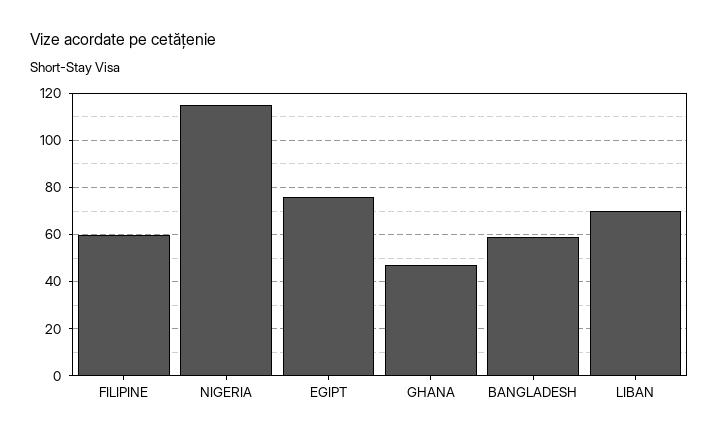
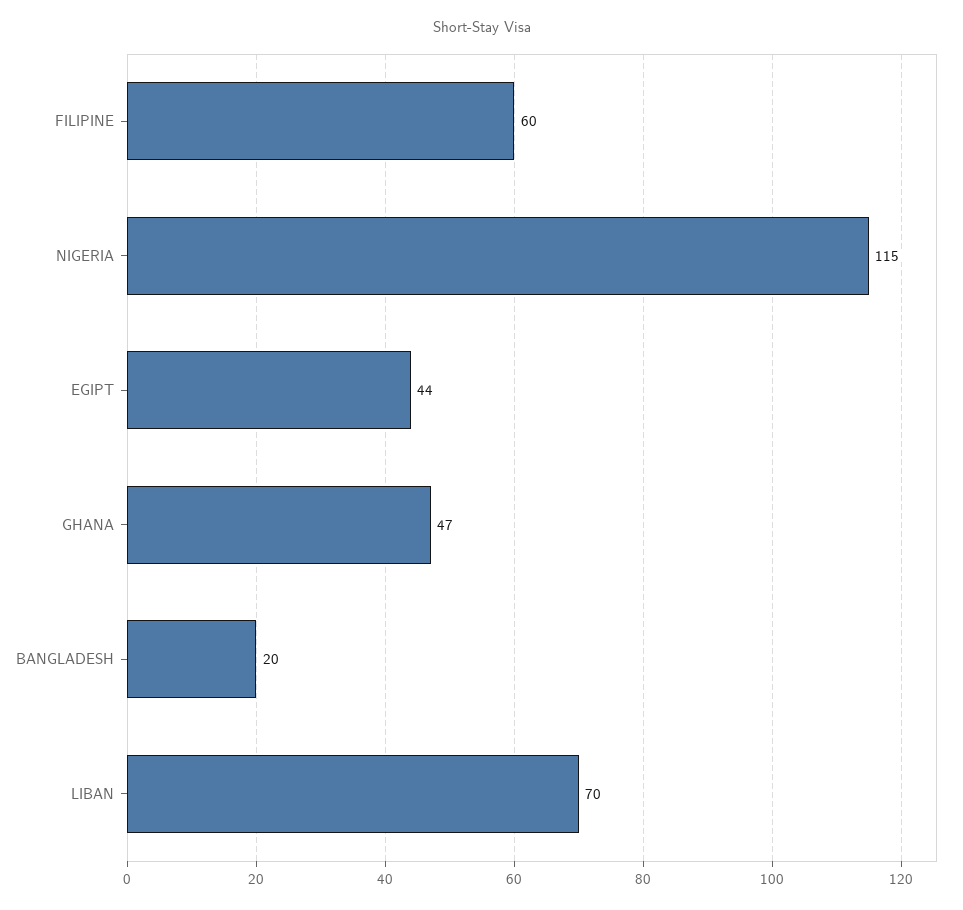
  {
    "FILIPINE": 60,
    "NIGERIA": 115,
-   "EGIPT": 75,
+   "EGIPT": 44,
    "GHANA": 47,
-   "BANGLADESH": 60,
+   "BANGLADESH": 20,
    "LIBAN": 70
  }

